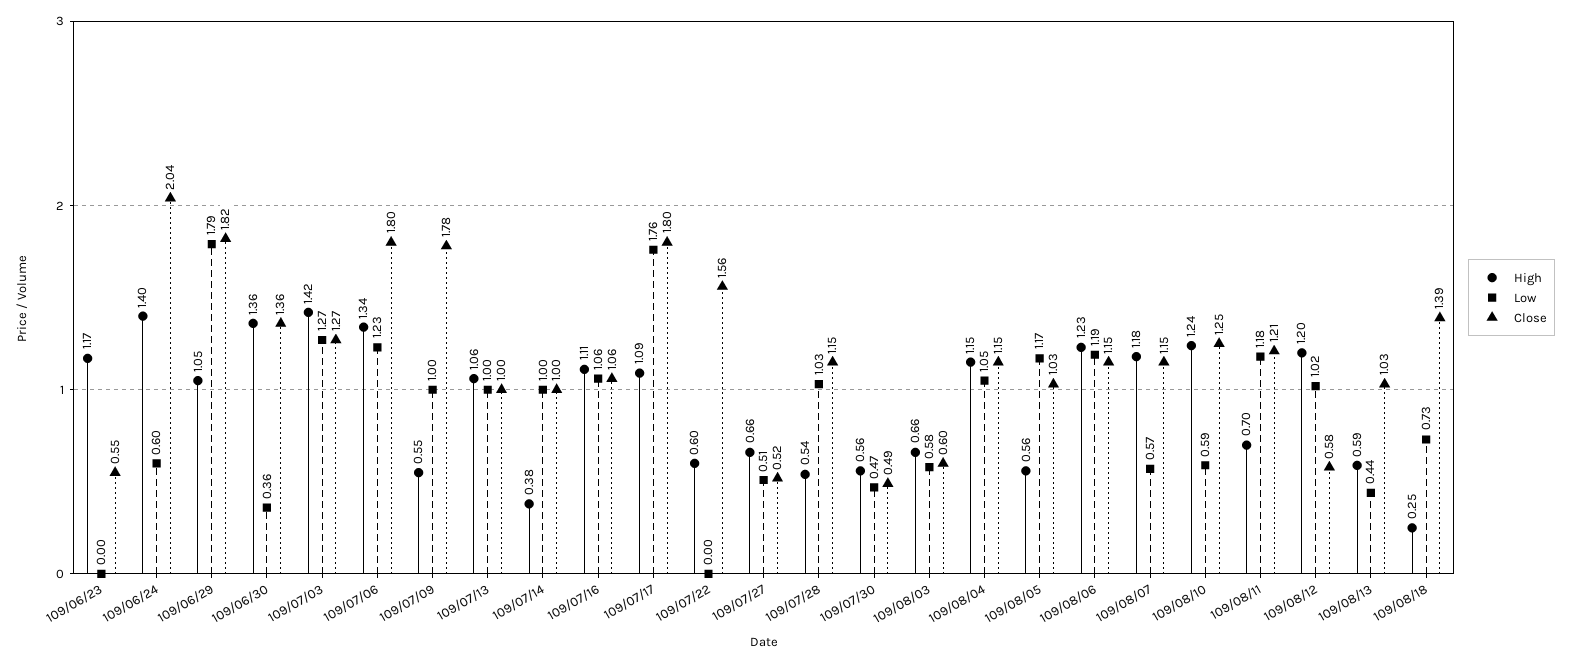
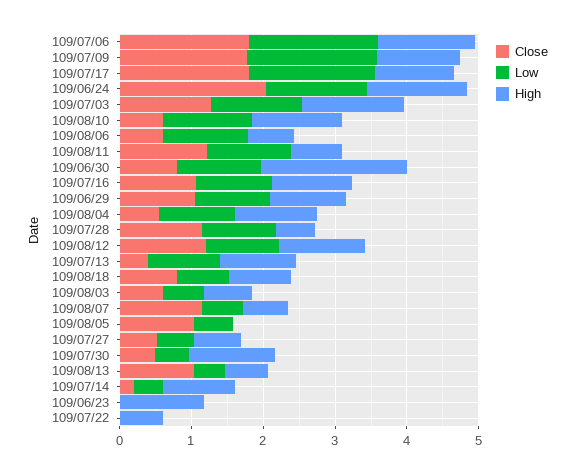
  {
    "High": {
      "109/06/23": 1.17,
      "109/06/24": 1.4,
      "109/06/29": 1.05,
-     "109/06/30": 1.36,
+     "109/06/30": 2,
      "109/07/03": 1.42,
      "109/07/06": 1.34,
-     "109/07/09": 0.55,
+     "109/07/09": 1.2,
      "109/07/13": 1.06,
-     "109/07/14": 0.38,
+     "109/07/14": 1,
      "109/07/16": 1.11,
      "109/07/17": 1.09,
      "109/07/22": 0.6,
      "109/07/27": 0.66,
      "109/07/28": 0.54,
-     "109/07/30": 0.56,
+     "109/07/30": 1.2,
      "109/08/03": 0.66,
      "109/08/04": 1.15,
-     "109/08/05": 0.56,
+     "109/08/05": 0,
-     "109/08/06": 1.23,
+     "109/08/06": 0.6,
-     "109/08/07": 1.18,
+     "109/08/07": 0.6,
      "109/08/10": 1.24,
      "109/08/11": 0.7,
      "109/08/12": 1.2,
      "109/08/13": 0.59,
-     "109/08/18": 0.25
+     "109/08/18": 0.8
    },
    "Low": {
      "109/06/23": 0,
-     "109/06/24": 0.6,
+     "109/06/24": 1.4,
-     "109/06/29": 1.79,
+     "109/06/29": 1,
-     "109/06/30": 0.36,
+     "109/06/30": 1.2,
      "109/07/03": 1.27,
-     "109/07/06": 1.23,
+     "109/07/06": 1.8,
-     "109/07/09": 1,
+     "109/07/09": 1.8,
      "109/07/13": 1,
-     "109/07/14": 1,
+     "109/07/14": 0.4,
      "109/07/16": 1.06,
      "109/07/17": 1.76,
      "109/07/22": 0,
      "109/07/27": 0.51,
      "109/07/28": 1.03,
      "109/07/30": 0.47,
      "109/08/03": 0.58,
      "109/08/04": 1.05,
-     "109/08/05": 1.17,
+     "109/08/05": 0.6,
      "109/08/06": 1.19,
      "109/08/07": 0.57,
-     "109/08/10": 0.59,
+     "109/08/10": 1.2,
      "109/08/11": 1.18,
      "109/08/12": 1.02,
      "109/08/13": 0.44,
      "109/08/18": 0.73
    },
    "Close": {
-     "109/06/23": 0.55,
+     "109/06/23": 0,
      "109/06/24": 2.04,
-     "109/06/29": 1.82,
+     "109/06/29": 1,
-     "109/06/30": 1.36,
+     "109/06/30": 0.8,
      "109/07/03": 1.27,
      "109/07/06": 1.8,
      "109/07/09": 1.78,
-     "109/07/13": 1,
+     "109/07/13": 0.4,
-     "109/07/14": 1,
+     "109/07/14": 0.2,
      "109/07/16": 1.06,
      "109/07/17": 1.8,
-     "109/07/22": 1.56,
+     "109/07/22": 0,
      "109/07/27": 0.52,
      "109/07/28": 1.15,
      "109/07/30": 0.49,
      "109/08/03": 0.6,
-     "109/08/04": 1.15,
+     "109/08/04": 0.6,
      "109/08/05": 1.03,
-     "109/08/06": 1.15,
+     "109/08/06": 0.6,
      "109/08/07": 1.15,
-     "109/08/10": 1.25,
+     "109/08/10": 0.6,
      "109/08/11": 1.21,
-     "109/08/12": 0.58,
+     "109/08/12": 1.2,
      "109/08/13": 1.03,
-     "109/08/18": 1.39
+     "109/08/18": 0.8
    }
  }

